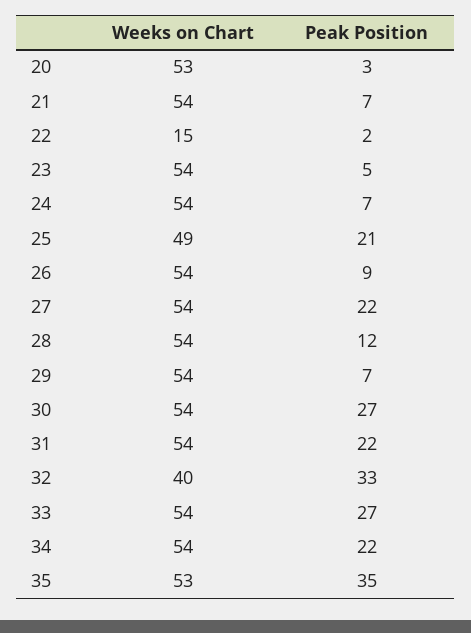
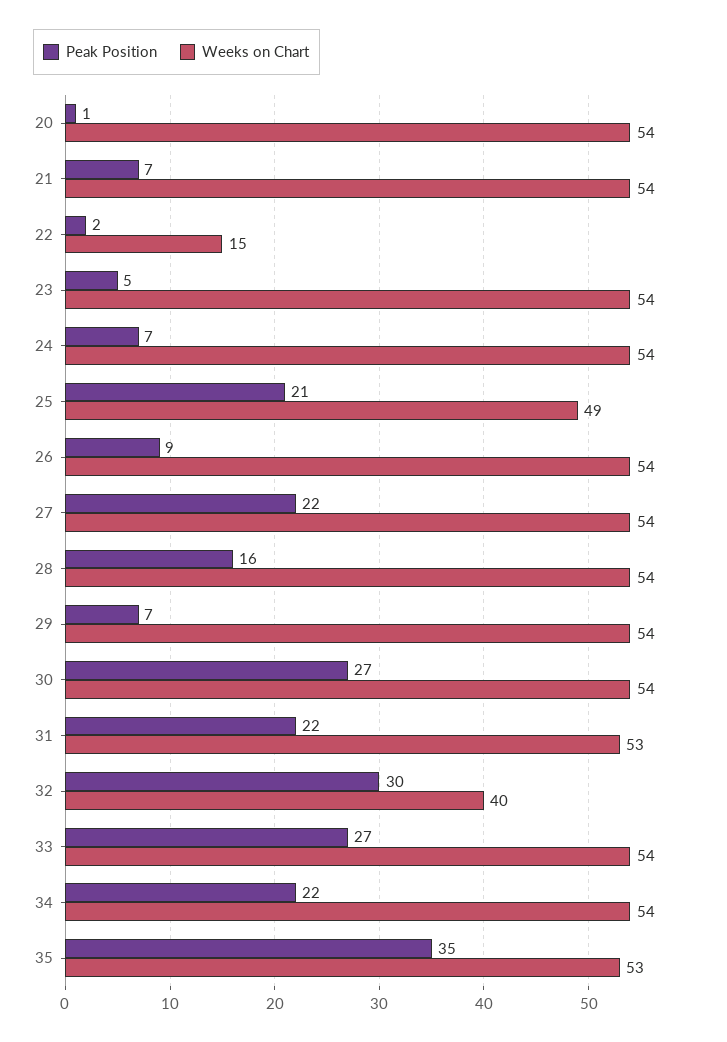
  {
    "Weeks on Chart": {
-     "20": 53,
+     "20": 54,
      "21": 54,
      "22": 15,
      "23": 54,
      "24": 54,
      "25": 49,
      "26": 54,
      "27": 54,
      "28": 54,
      "29": 54,
      "30": 54,
-     "31": 54,
+     "31": 53,
      "32": 40,
      "33": 54,
      "34": 54,
      "35": 53
    },
    "Peak Position": {
-     "20": 3,
+     "20": 1,
      "21": 7,
      "22": 2,
      "23": 5,
      "24": 7,
      "25": 21,
      "26": 9,
      "27": 22,
-     "28": 12,
+     "28": 16,
      "29": 7,
      "30": 27,
      "31": 22,
-     "32": 33,
+     "32": 30,
      "33": 27,
      "34": 22,
      "35": 35
    }
  }

